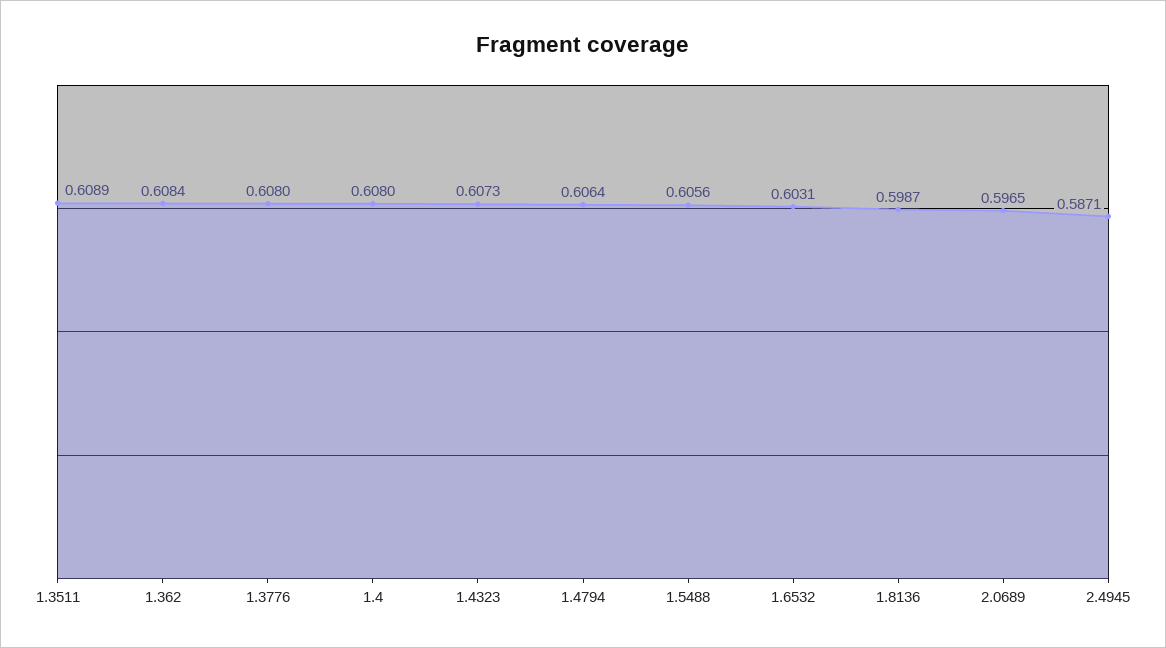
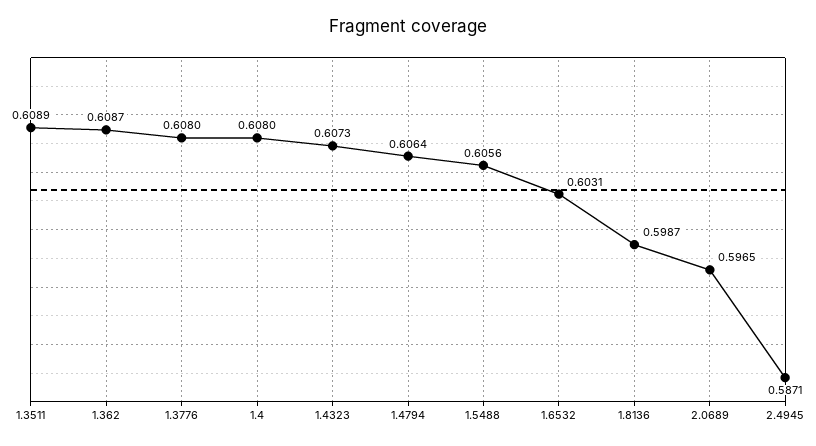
  {
    "1.3511": 0.6089,
-   "1.362": 0.6084,
+   "1.362": 0.6087,
    "1.3776": 0.608,
    "1.4": 0.608,
    "1.4323": 0.6073,
    "1.4794": 0.6064,
    "1.5488": 0.6056,
    "1.6532": 0.6031,
    "1.8136": 0.5987,
    "2.0689": 0.5965,
    "2.4945": 0.5871
  }

